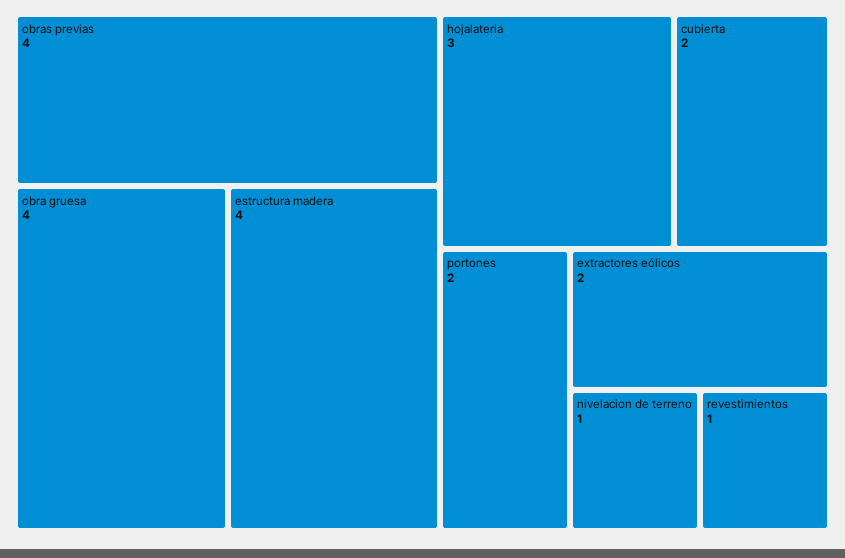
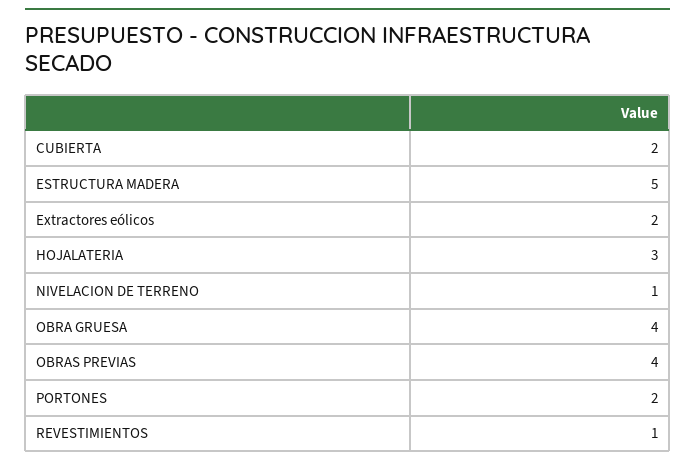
  {
    "obras previas": 4,
    "obra gruesa": 4,
-   "estructura madera": 4,
+   "estructura madera": 5,
    "hojalateria": 3,
    "cubierta": 2,
    "portones": 2,
    "extractores eólicos": 2,
    "nivelacion de terreno": 1,
    "revestimientos": 1
  }

